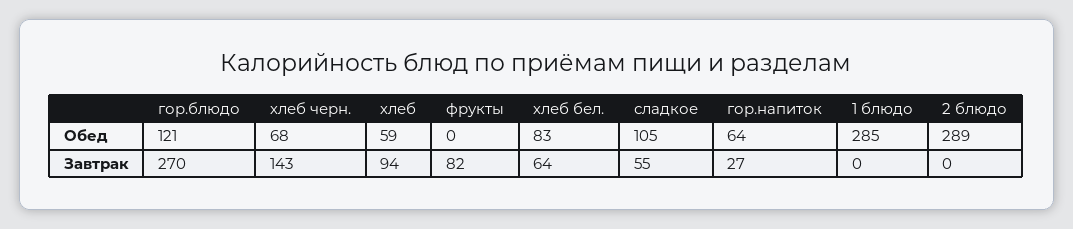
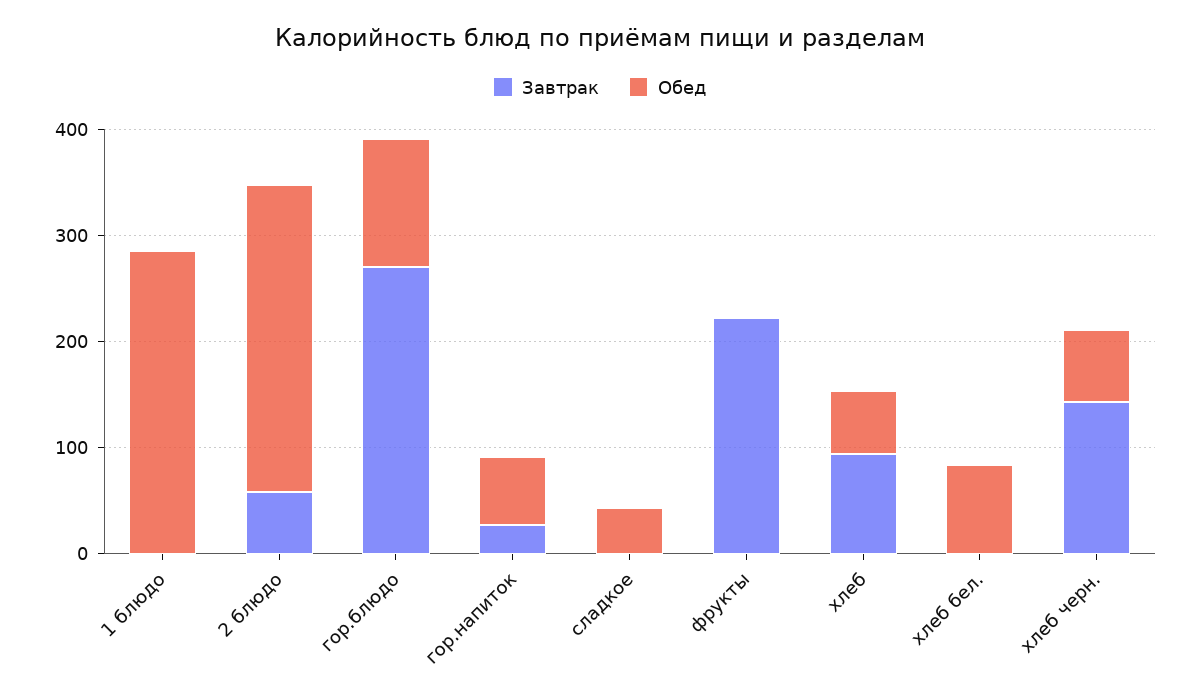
  {
    "Обед": {
      "гор.блюдо": 121,
      "хлеб черн.": 68,
      "хлеб": 59,
      "фрукты": 0,
      "хлеб бел.": 83,
-     "сладкое": 105,
+     "сладкое": 40,
      "гор.напиток": 64,
      "1 блюдо": 285,
      "2 блюдо": 289
    },
    "Завтрак": {
      "гор.блюдо": 270,
      "хлеб черн.": 143,
      "хлеб": 94,
-     "фрукты": 82,
+     "фрукты": 220,
-     "хлеб бел.": 64,
+     "хлеб бел.": 0,
-     "сладкое": 55,
+     "сладкое": 0,
      "гор.напиток": 27,
      "1 блюдо": 0,
-     "2 блюдо": 0
+     "2 блюдо": 60
    }
  }

